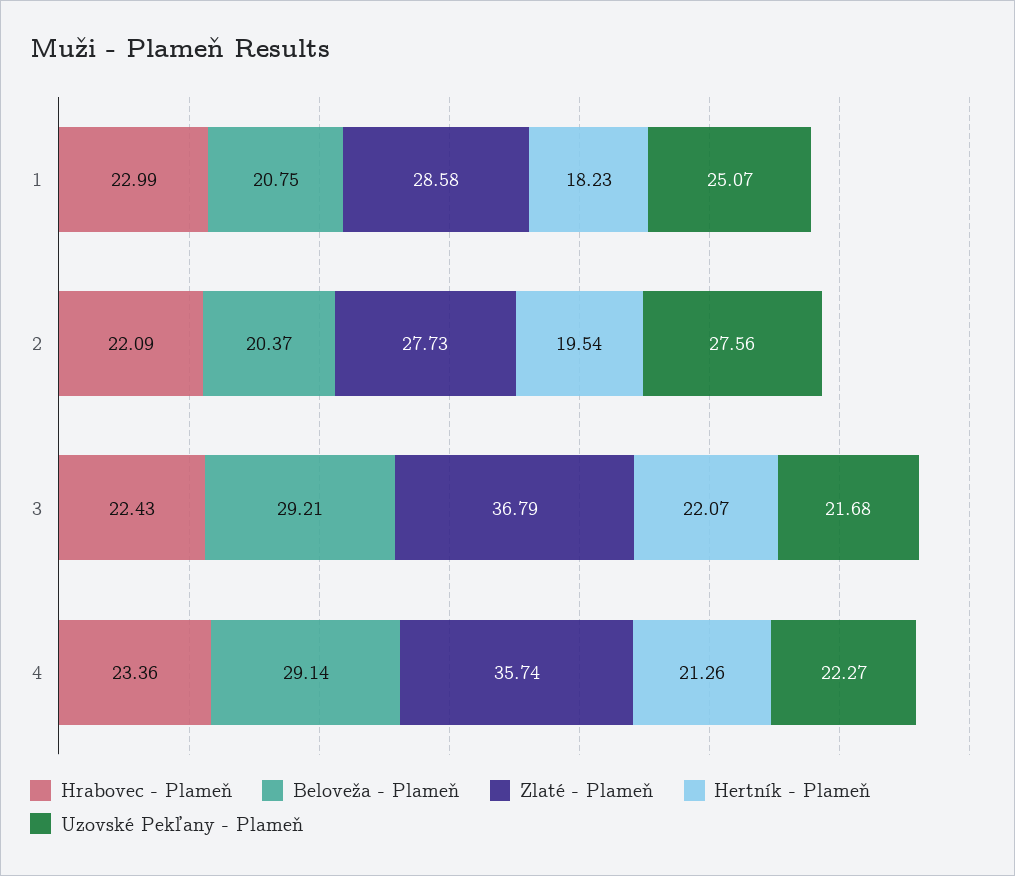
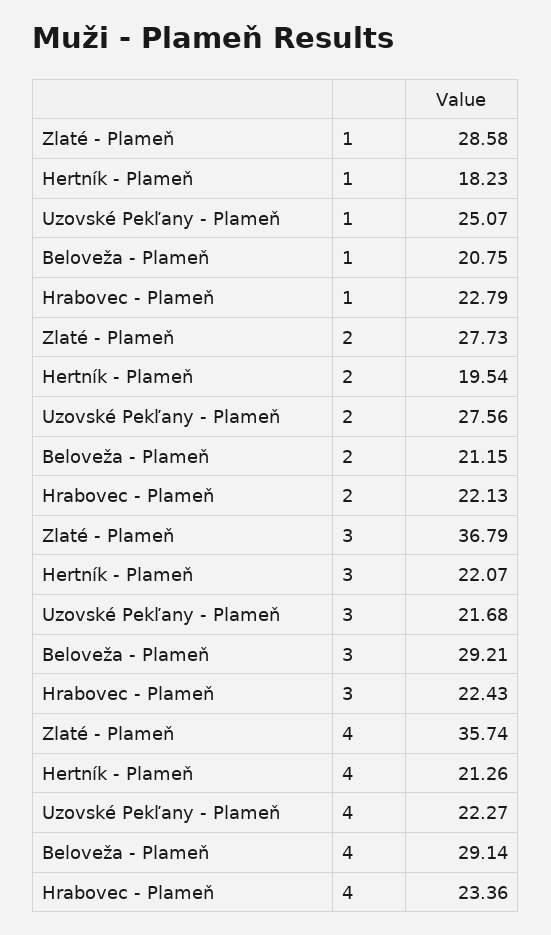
  {
    "Hrabovec - Plameň": {
-     "1": 22.99,
+     "1": 22.79,
-     "2": 22.09,
+     "2": 22.13,
      "3": 22.43,
      "4": 23.36
    },
    "Beloveža - Plameň": {
      "1": 20.75,
-     "2": 20.37,
+     "2": 21.15,
      "3": 29.21,
      "4": 29.14
    },
    "Zlaté - Plameň": {
      "1": 28.58,
      "2": 27.73,
      "3": 36.79,
      "4": 35.74
    },
    "Hertník - Plameň": {
      "1": 18.23,
      "2": 19.54,
      "3": 22.07,
      "4": 21.26
    },
    "Uzovské Pekľany - Plameň": {
      "1": 25.07,
      "2": 27.56,
      "3": 21.68,
      "4": 22.27
    }
  }

